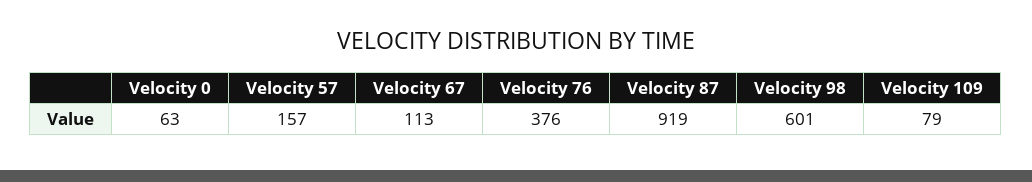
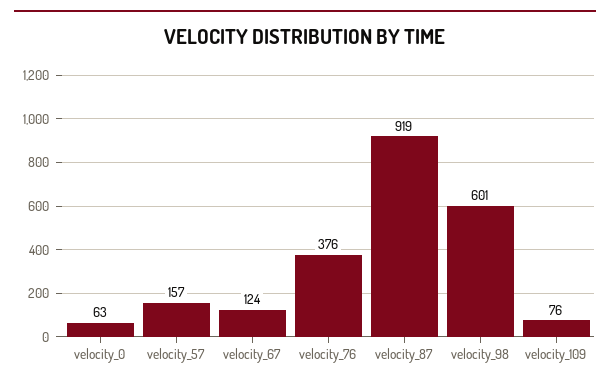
  {
    "Velocity 0": 63,
    "Velocity 57": 157,
-   "Velocity 67": 113,
+   "Velocity 67": 124,
    "Velocity 76": 376,
    "Velocity 87": 919,
    "Velocity 98": 601,
-   "Velocity 109": 79
+   "Velocity 109": 76
  }

